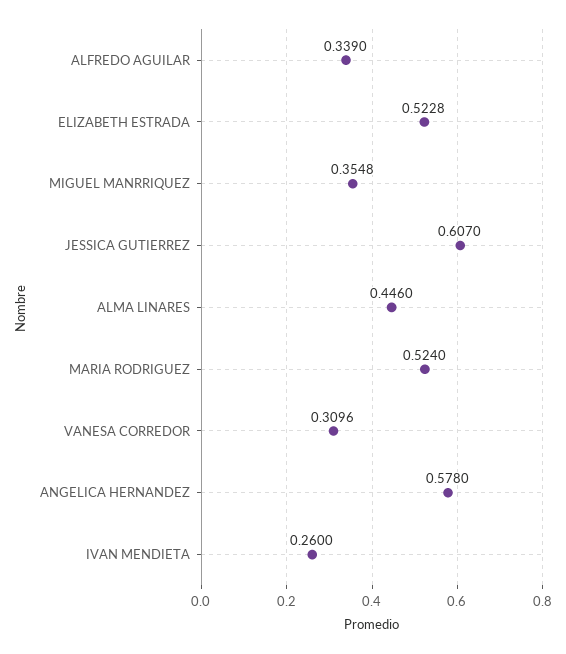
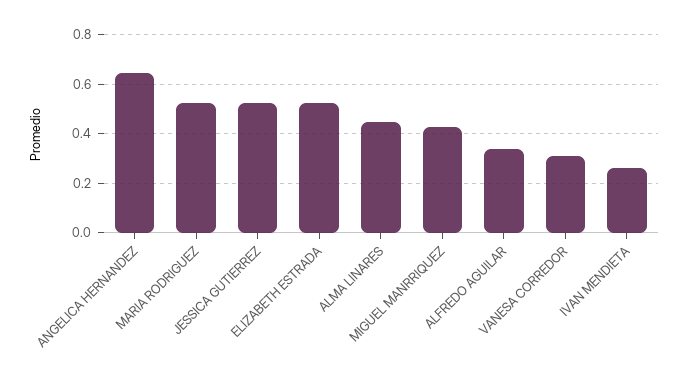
  {
    "ALFREDO AGUILAR": 0.339,
    "ELIZABETH ESTRADA": 0.5228,
-   "MIGUEL MANRRIQUEZ": 0.3548,
+   "MIGUEL MANRRIQUEZ": 0.425,
-   "JESSICA GUTIERREZ": 0.607,
+   "JESSICA GUTIERREZ": 0.525,
    "ALMA LINARES": 0.446,
    "MARIA RODRIGUEZ": 0.524,
    "VANESA CORREDOR": 0.3096,
-   "ANGELICA HERNANDEZ": 0.578,
+   "ANGELICA HERNANDEZ": 0.65,
    "IVAN MENDIETA": 0.26
  }

